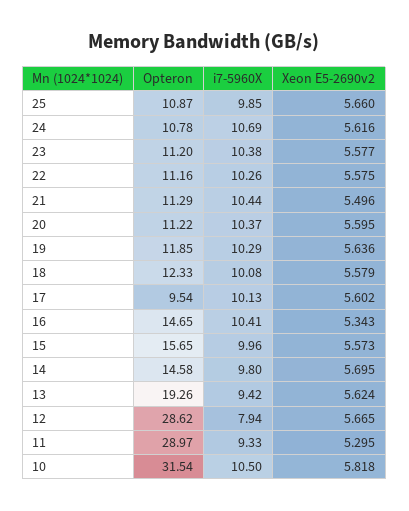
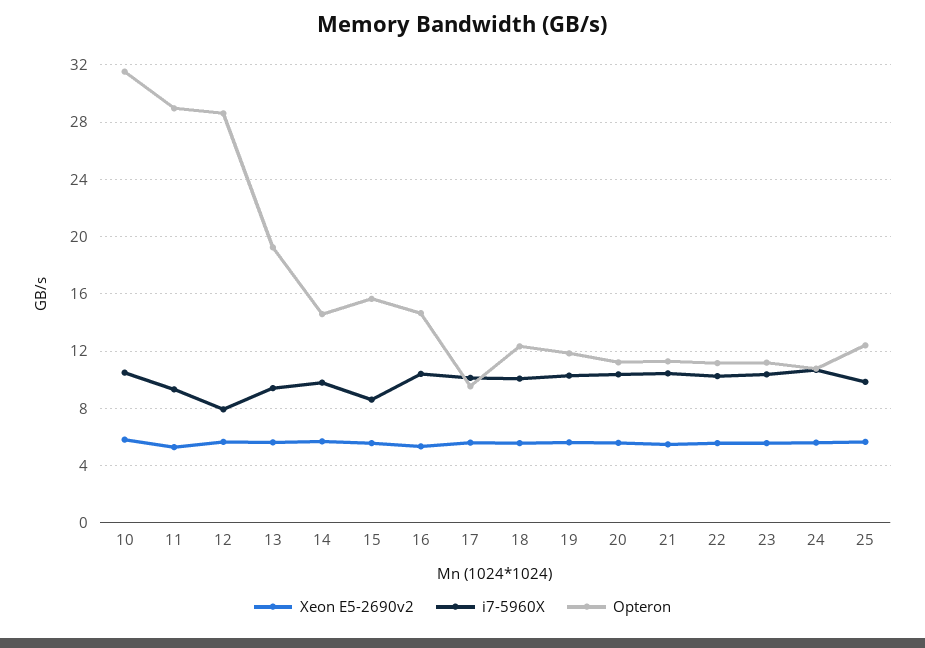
  {
    "Opteron": {
-     "25": 10.87,
+     "25": 12.5,
      "24": 10.78,
      "23": 11.2,
      "22": 11.16,
      "21": 11.29,
      "20": 11.22,
      "19": 11.85,
      "18": 12.33,
      "17": 9.54,
      "16": 14.65,
      "15": 15.65,
      "14": 14.58,
      "13": 19.26,
      "12": 28.62,
      "11": 28.97,
      "10": 31.54
    },
    "i7-5960X": {
      "25": 9.85,
      "24": 10.69,
      "23": 10.38,
      "22": 10.26,
      "21": 10.44,
      "20": 10.37,
      "19": 10.29,
      "18": 10.08,
      "17": 10.13,
      "16": 10.41,
-     "15": 9.96,
+     "15": 8.5,
      "14": 9.8,
      "13": 9.42,
      "12": 7.94,
      "11": 9.33,
      "10": 10.5
    },
    "Xeon E5-2690v2": {
      "25": 5.66,
      "24": 5.616,
      "23": 5.577,
      "22": 5.575,
      "21": 5.496,
      "20": 5.595,
      "19": 5.636,
      "18": 5.579,
      "17": 5.602,
      "16": 5.343,
      "15": 5.573,
      "14": 5.695,
      "13": 5.624,
      "12": 5.665,
      "11": 5.295,
      "10": 5.818
    }
  }

